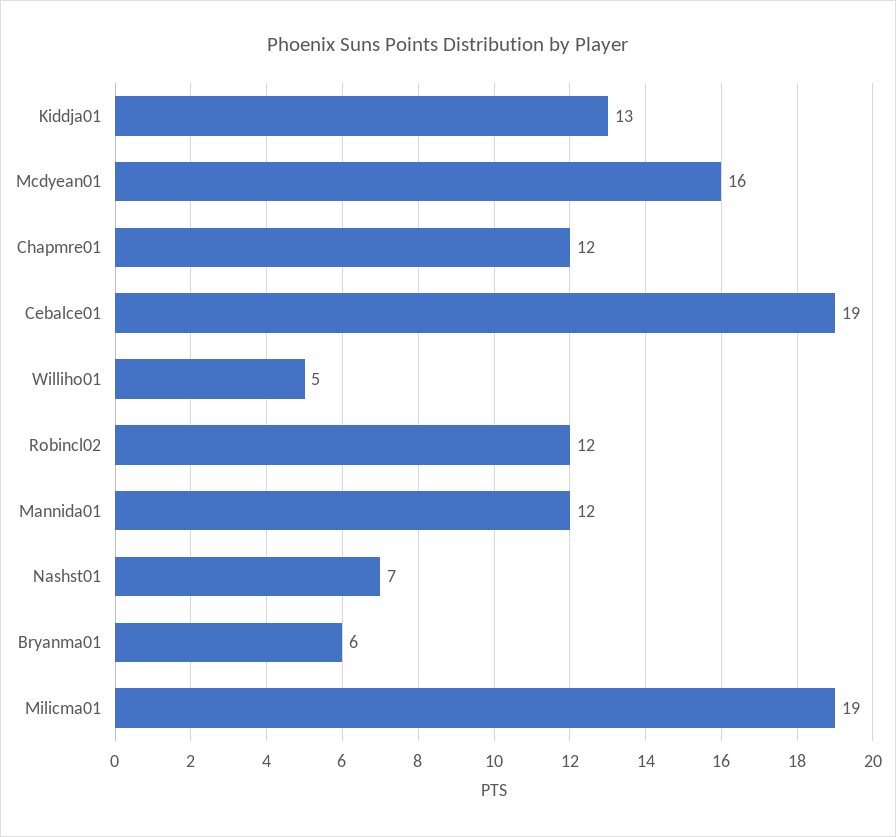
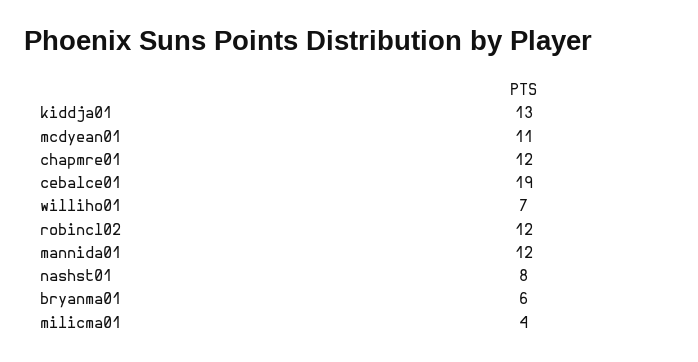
  {
    "Kiddja01": 13,
-   "Mcdyean01": 16,
+   "Mcdyean01": 11,
    "Chapmre01": 12,
    "Cebalce01": 19,
-   "Williho01": 5,
+   "Williho01": 7,
    "Robincl02": 12,
    "Mannida01": 12,
-   "Nashst01": 7,
+   "Nashst01": 8,
    "Bryanma01": 6,
-   "Milicma01": 19
+   "Milicma01": 4
  }

